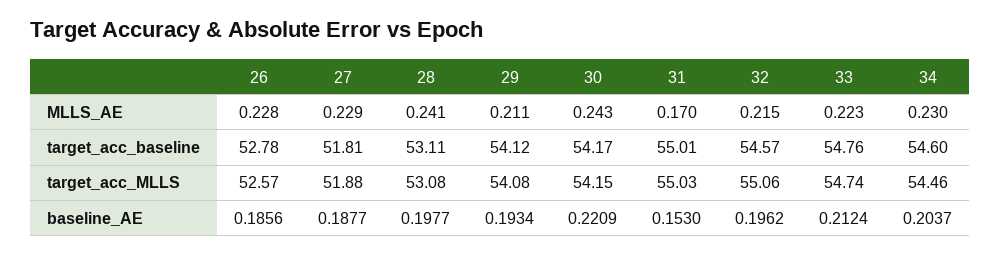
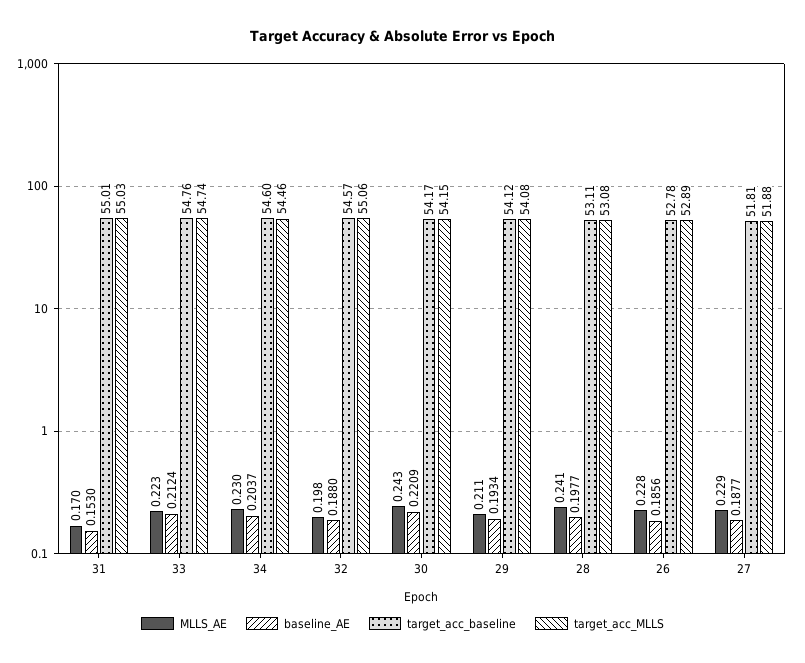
  {
    "MLLS_AE": {
      "26": 0.228,
      "27": 0.229,
      "28": 0.241,
      "29": 0.211,
      "30": 0.243,
      "31": 0.17,
-     "32": 0.215,
+     "32": 0.198,
      "33": 0.223,
      "34": 0.23
    },
    "target_acc_baseline": {
      "26": 52.78,
      "27": 51.81,
      "28": 53.11,
      "29": 54.12,
      "30": 54.17,
      "31": 55.01,
      "32": 54.57,
      "33": 54.76,
      "34": 54.6
    },
    "target_acc_MLLS": {
-     "26": 52.57,
+     "26": 52.89,
      "27": 51.88,
      "28": 53.08,
      "29": 54.08,
      "30": 54.15,
      "31": 55.03,
      "32": 55.06,
      "33": 54.74,
      "34": 54.46
    },
    "baseline_AE": {
      "26": 0.1856,
      "27": 0.1877,
      "28": 0.1977,
      "29": 0.1934,
      "30": 0.2209,
      "31": 0.153,
-     "32": 0.1962,
+     "32": 0.188,
      "33": 0.2124,
      "34": 0.2037
    }
  }

